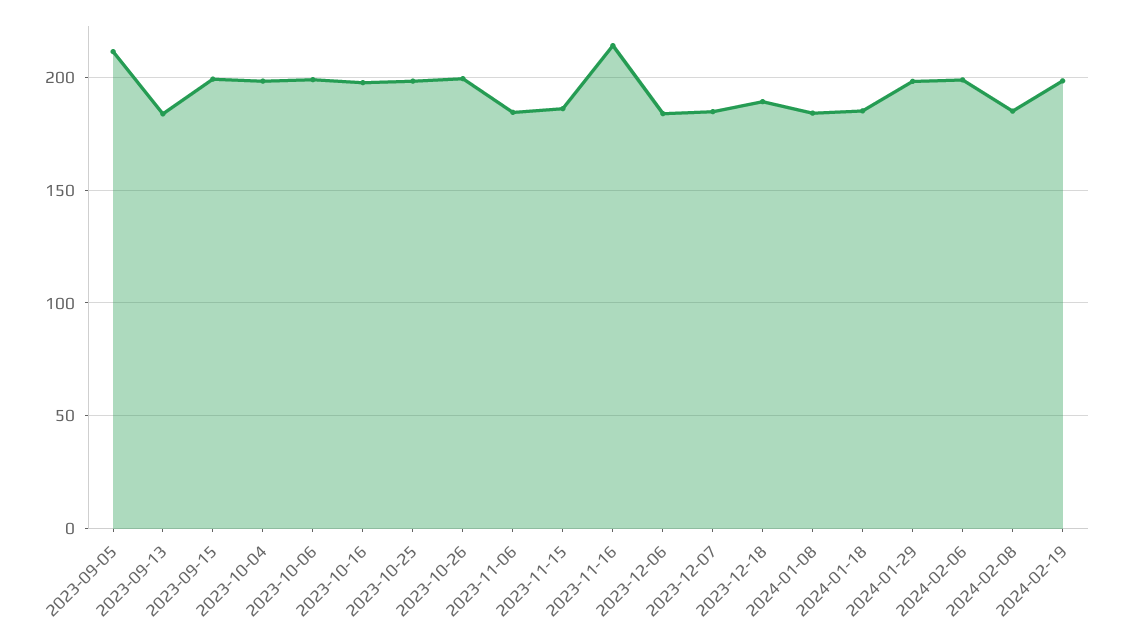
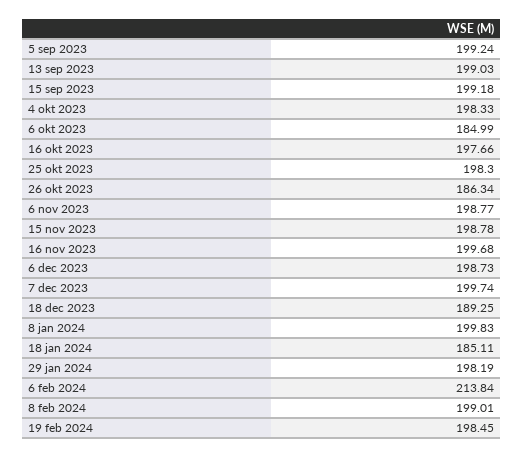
  {
-   "2023-09-05": 210,
+   "2023-09-05": 199.24,
-   "2023-09-13": 185,
+   "2023-09-13": 199.03,
    "2023-09-15": 199.18,
    "2023-10-04": 198.33,
-   "2023-10-06": 200,
+   "2023-10-06": 184.99,
    "2023-10-16": 197.66,
    "2023-10-25": 198.3,
-   "2023-10-26": 200,
+   "2023-10-26": 186.34,
-   "2023-11-06": 185,
+   "2023-11-06": 198.77,
-   "2023-11-15": 185,
+   "2023-11-15": 198.78,
-   "2023-11-16": 215,
+   "2023-11-16": 199.68,
-   "2023-12-06": 185,
+   "2023-12-06": 198.73,
-   "2023-12-07": 185,
+   "2023-12-07": 199.74,
    "2023-12-18": 189.25,
-   "2024-01-08": 185,
+   "2024-01-08": 199.83,
    "2024-01-18": 185.11,
    "2024-01-29": 198.19,
-   "2024-02-06": 200,
+   "2024-02-06": 213.84,
-   "2024-02-08": 185,
+   "2024-02-08": 199.01,
    "2024-02-19": 198.45
  }

